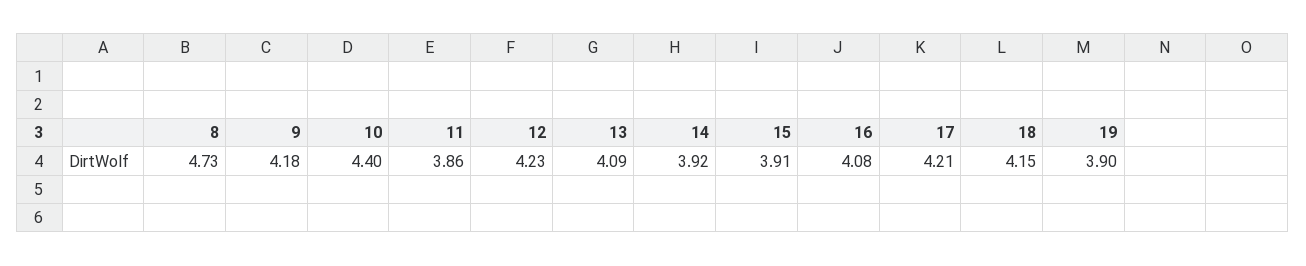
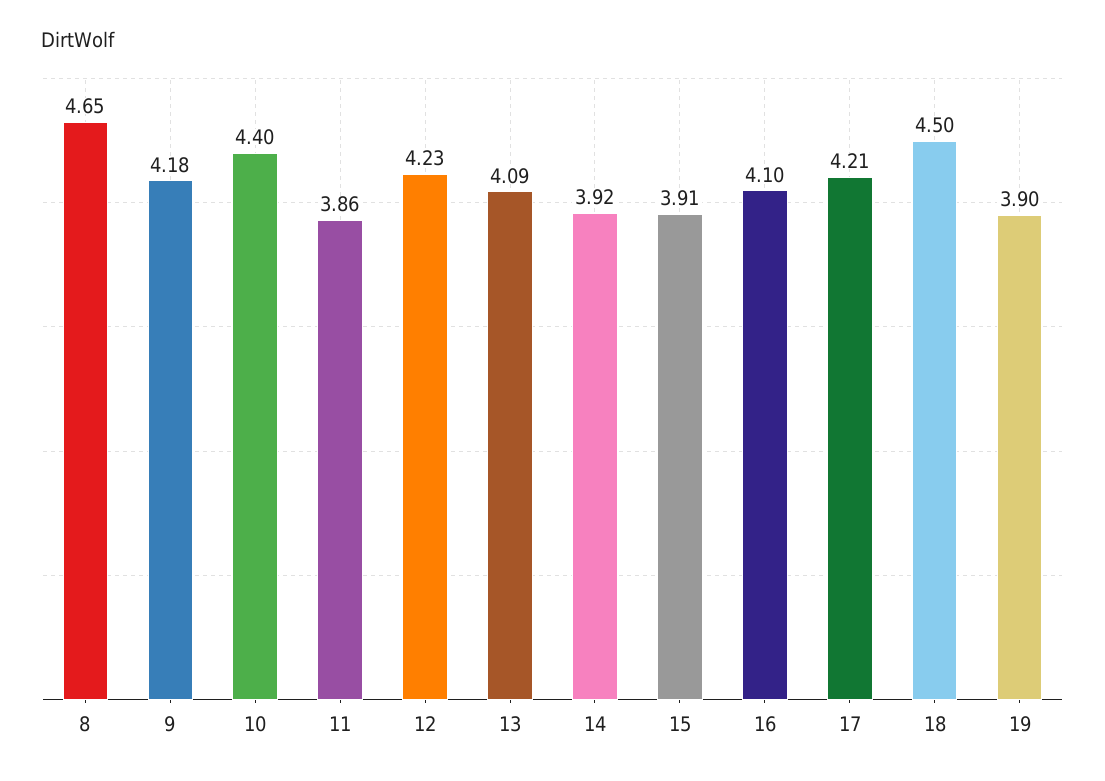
  {
-   "8": 4.73,
+   "8": 4.65,
    "9": 4.18,
    "10": 4.4,
    "11": 3.86,
    "12": 4.23,
    "13": 4.09,
    "14": 3.92,
    "15": 3.91,
-   "16": 4.08,
+   "16": 4.1,
    "17": 4.21,
-   "18": 4.15,
+   "18": 4.5,
    "19": 3.9
  }

